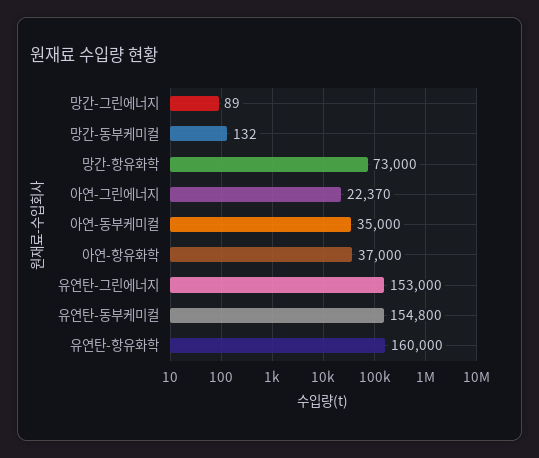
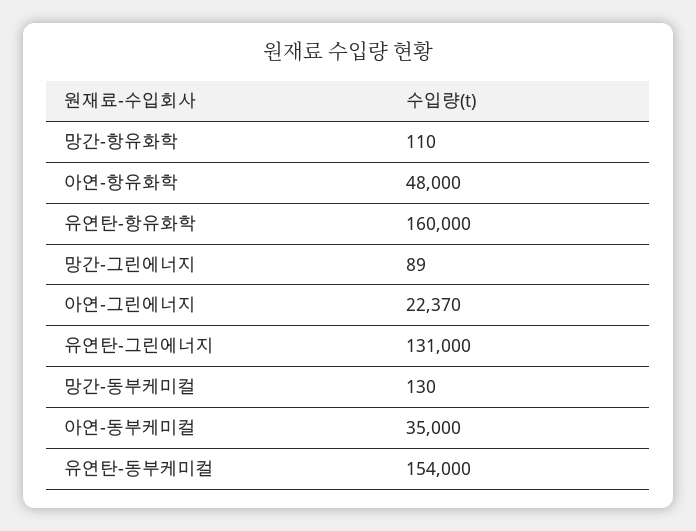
  {
    "망간-그린에너지": 89,
-   "망간-동부케미컬": 132,
+   "망간-동부케미컬": 130,
-   "망간-항유화학": 73000,
+   "망간-항유화학": 110,
    "아연-그린에너지": 22370,
    "아연-동부케미컬": 35000,
-   "아연-항유화학": 37000,
+   "아연-항유화학": 48000,
-   "유연탄-그린에너지": 153000,
+   "유연탄-그린에너지": 131000,
-   "유연탄-동부케미컬": 154800,
+   "유연탄-동부케미컬": 154000,
    "유연탄-항유화학": 160000
  }

